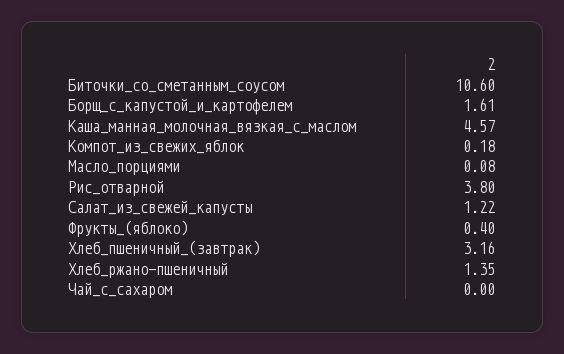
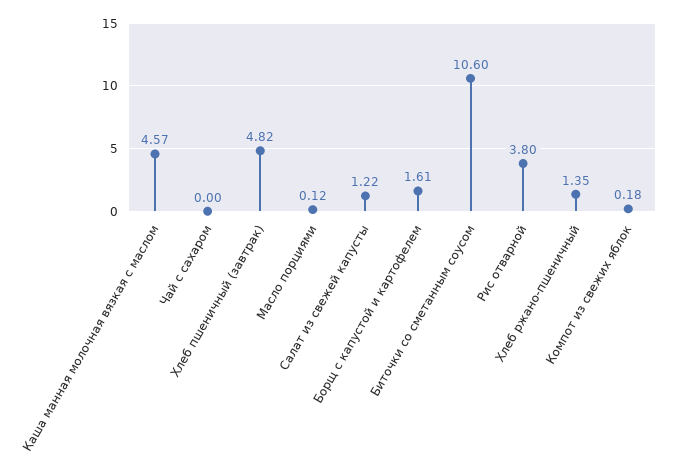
  {
    "Биточки_со_сметанным_соусом": 10.6,
    "Борщ_с_капустой_и_картофелем": 1.61,
    "Каша_манная_молочная_вязкая_с_маслом": 4.57,
    "Компот_из_свежих_яблок": 0.18,
-   "Масло_порциями": 0.08,
+   "Масло_порциями": 0.12,
    "Рис_отварной": 3.8,
    "Салат_из_свежей_капусты": 1.22,
-   "Фрукты_(яблоко)": 0.4,
-   "Хлеб_пшеничный_(завтрак)": 3.16,
+   "Хлеб_пшеничный_(завтрак)": 4.82,
    "Хлеб_ржано-пшеничный": 1.35,
    "Чай_с_сахаром": 0
  }

